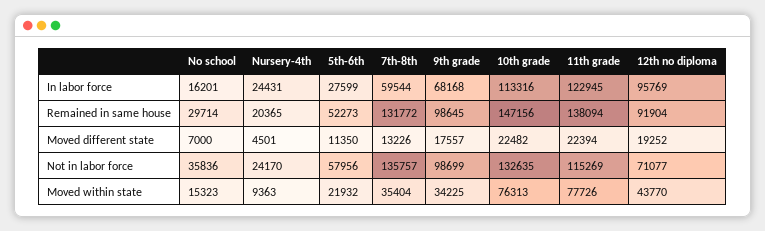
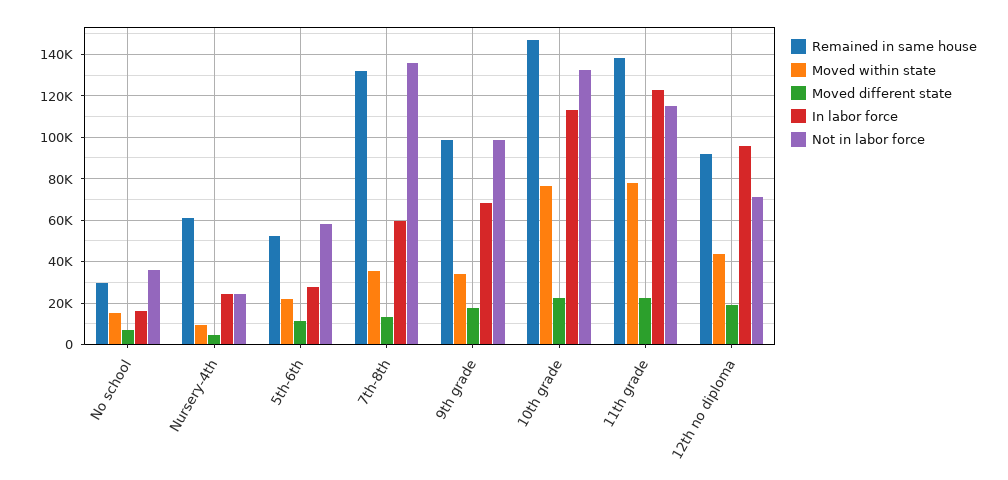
  {
    "In labor force": {
      "No school": 16201,
      "Nursery-4th": 24431,
      "5th-6th": 27599,
      "7th-8th": 59544,
      "9th grade": 68168,
      "10th grade": 113316,
      "11th grade": 122945,
      "12th no diploma": 95769
    },
    "Remained in same house": {
      "No school": 29714,
-     "Nursery-4th": 20365,
+     "Nursery-4th": 60000,
      "5th-6th": 52273,
      "7th-8th": 131772,
      "9th grade": 98645,
      "10th grade": 147156,
      "11th grade": 138094,
      "12th no diploma": 91904
    },
    "Moved different state": {
      "No school": 7000,
      "Nursery-4th": 4501,
      "5th-6th": 11350,
      "7th-8th": 13226,
      "9th grade": 17557,
      "10th grade": 22482,
      "11th grade": 22394,
      "12th no diploma": 19252
    },
    "Not in labor force": {
      "No school": 35836,
      "Nursery-4th": 24170,
      "5th-6th": 57956,
      "7th-8th": 135757,
      "9th grade": 98699,
      "10th grade": 132635,
      "11th grade": 115269,
      "12th no diploma": 71077
    },
    "Moved within state": {
      "No school": 15323,
      "Nursery-4th": 9363,
      "5th-6th": 21932,
      "7th-8th": 35404,
      "9th grade": 34225,
      "10th grade": 76313,
      "11th grade": 77726,
      "12th no diploma": 43770
    }
  }

